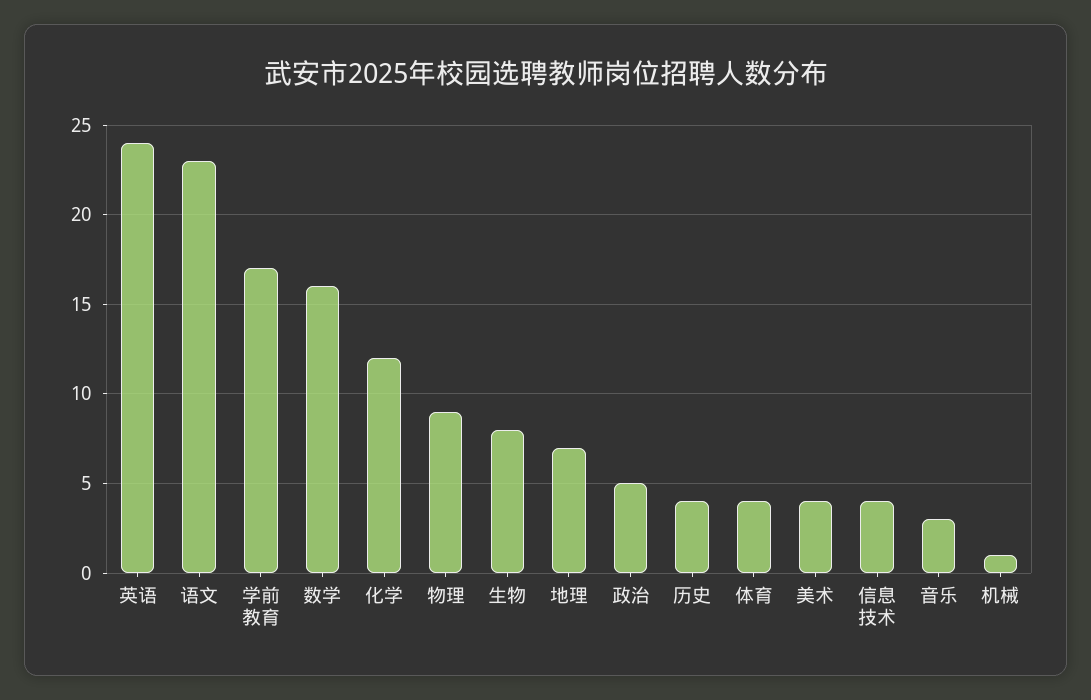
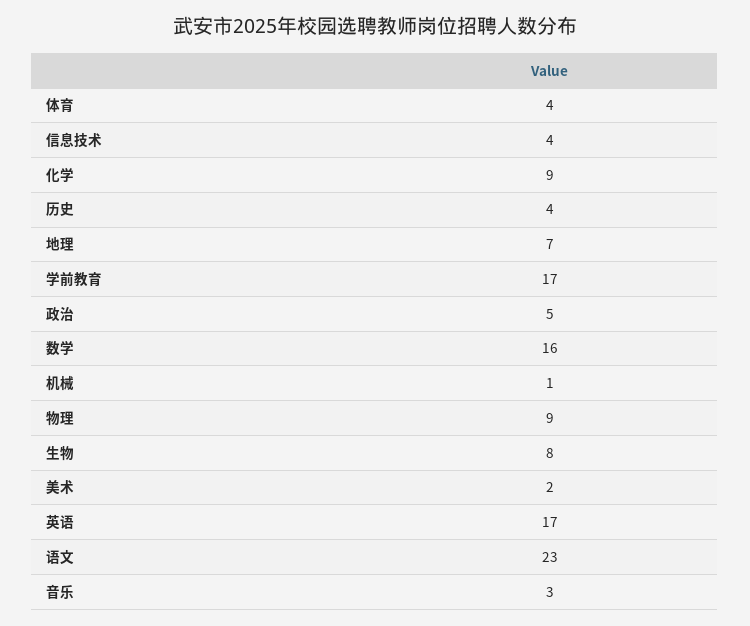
  {
-   "英语": 24,
+   "英语": 17,
    "语文": 23,
    "学前教育": 17,
    "数学": 16,
-   "化学": 12,
+   "化学": 9,
    "物理": 9,
    "生物": 8,
    "地理": 7,
    "政治": 5,
    "历史": 4,
    "体育": 4,
-   "美术": 4,
+   "美术": 2,
    "信息技术": 4,
    "音乐": 3,
    "机械": 1
  }

